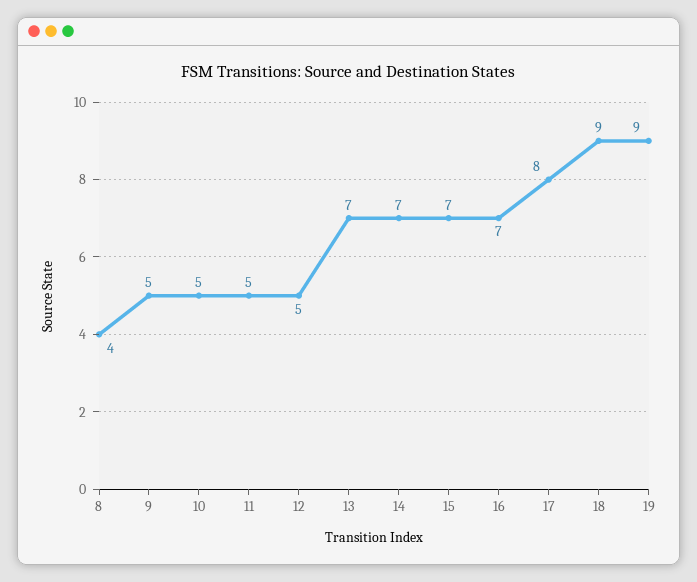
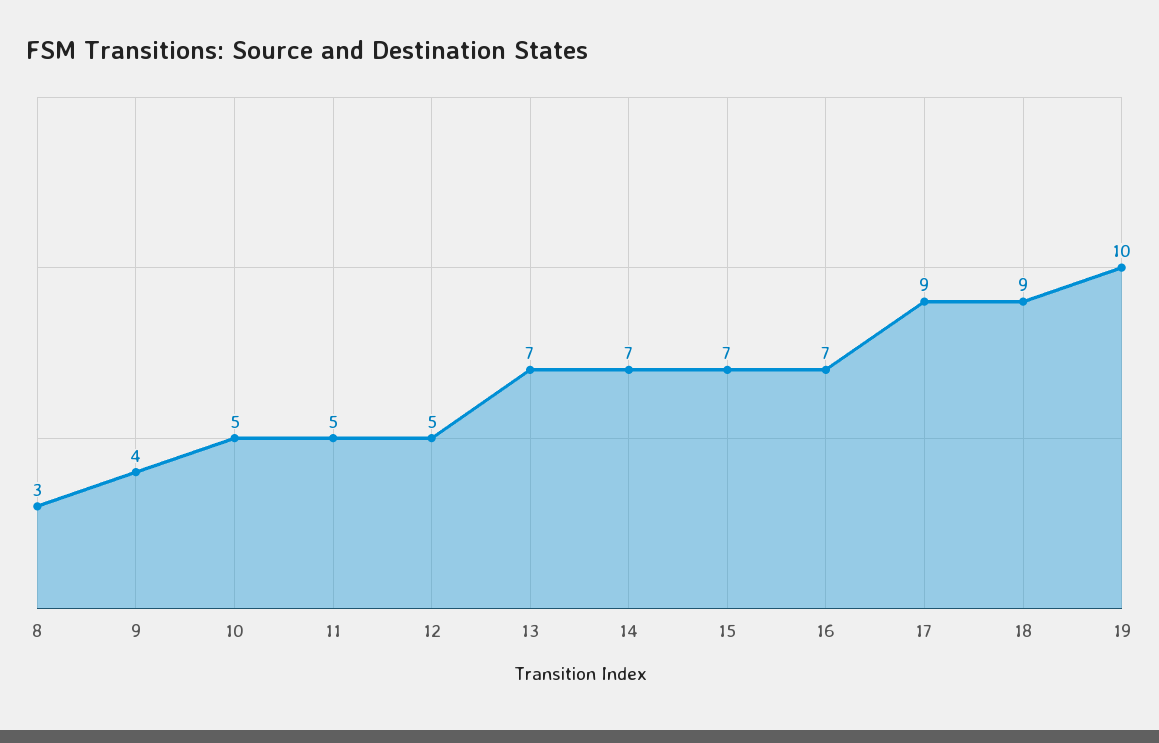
  {
-   "8": 4,
+   "8": 3,
-   "9": 5,
+   "9": 4,
    "10": 5,
    "11": 5,
    "12": 5,
    "13": 7,
    "14": 7,
    "15": 7,
    "16": 7,
-   "17": 8,
+   "17": 9,
    "18": 9,
-   "19": 9
+   "19": 10
  }

